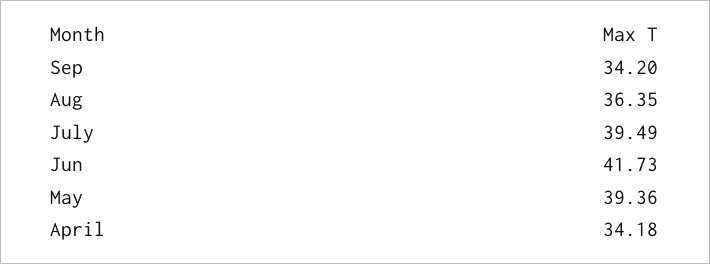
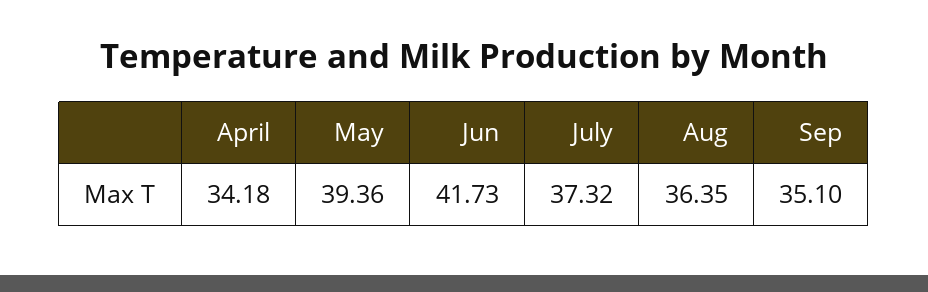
  {
-   "Sep": 34.2,
+   "Sep": 35.1,
    "Aug": 36.35,
-   "July": 39.49,
+   "July": 37.32,
    "Jun": 41.73,
    "May": 39.36,
    "April": 34.18
  }

